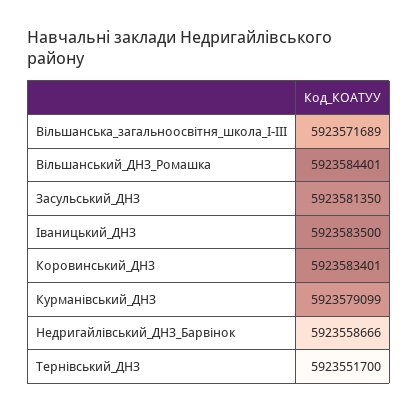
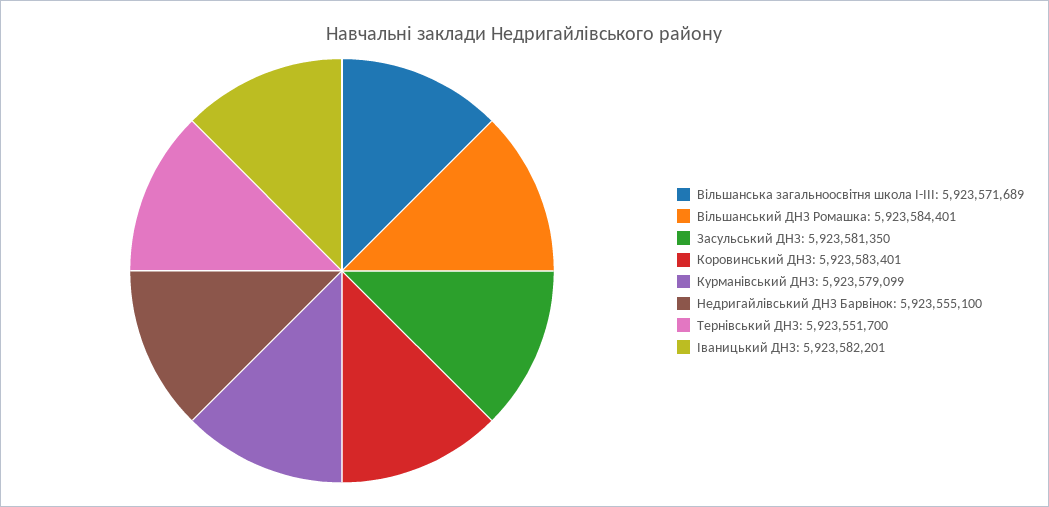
  {
    "Вільшанська_загальноосвітня_школа_І-ІІІ": 5923571689,
    "Вільшанський_ДНЗ_Ромашка": 5923584401,
    "Засульський_ДНЗ": 5923581350,
-   "Іваницький_ДНЗ": 5923583500,
+   "Іваницький_ДНЗ": 5923582201,
    "Коровинський_ДНЗ": 5923583401,
    "Курманівський_ДНЗ": 5923579099,
-   "Недригайлівський_ДНЗ_Барвінок": 5923558666,
+   "Недригайлівський_ДНЗ_Барвінок": 5923555100,
    "Тернівський_ДНЗ": 5923551700
  }

